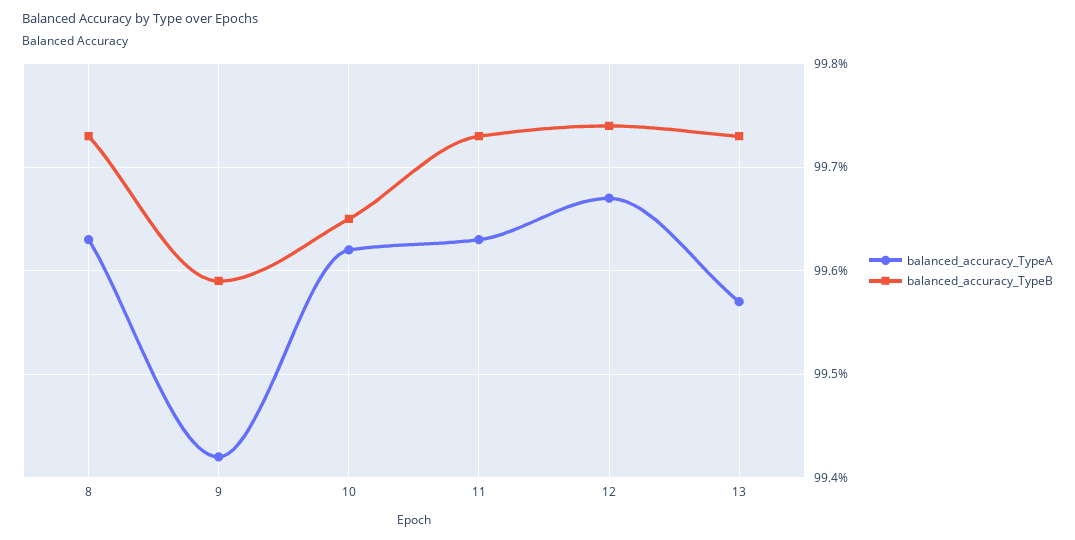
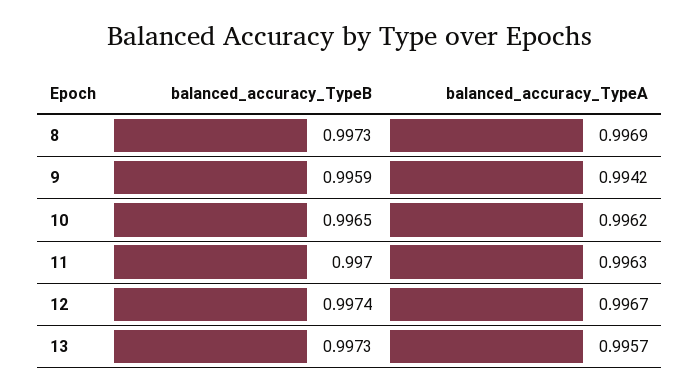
  {
    "balanced_accuracy_TypeA": {
-     "8": 0.9963,
+     "8": 0.9969,
      "9": 0.9942,
      "10": 0.9962,
      "11": 0.9963,
      "12": 0.9967,
      "13": 0.9957
    },
    "balanced_accuracy_TypeB": {
      "8": 0.9973,
      "9": 0.9959,
      "10": 0.9965,
-     "11": 0.9973,
+     "11": 0.997,
      "12": 0.9974,
      "13": 0.9973
    }
  }

